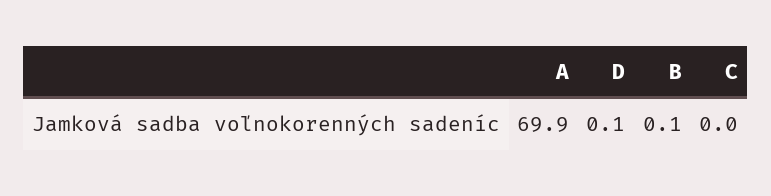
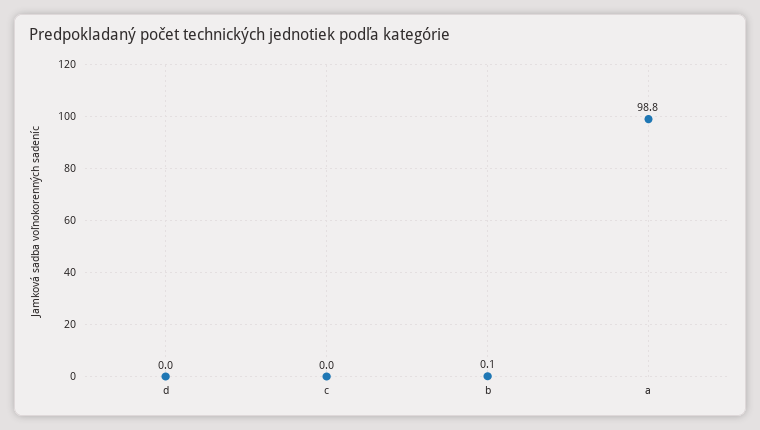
  {
-   "A": 69.9,
+   "A": 98.8,
-   "D": 0.1,
+   "D": 0,
    "B": 0.1,
    "C": 0
  }

